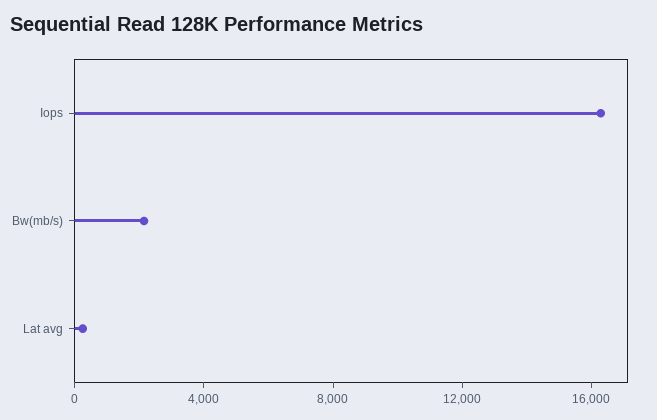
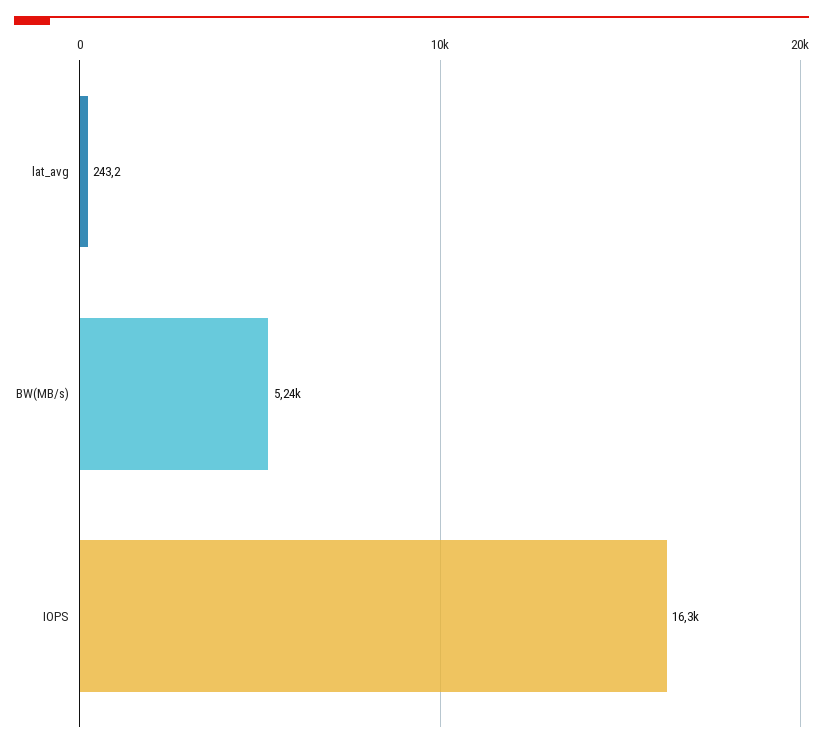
  {
    "Iops": 16300,
-   "Bw(mb/s)": 2000,
+   "Bw(mb/s)": 5240,
    "Lat avg": 243.2
  }

